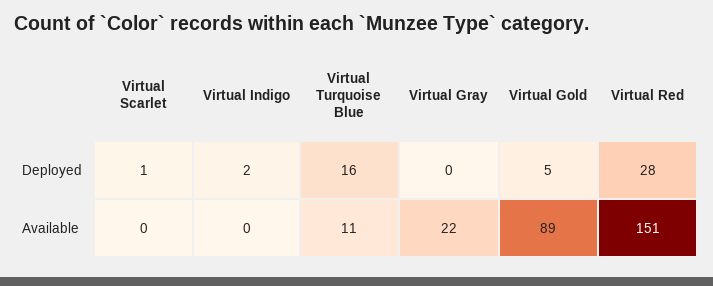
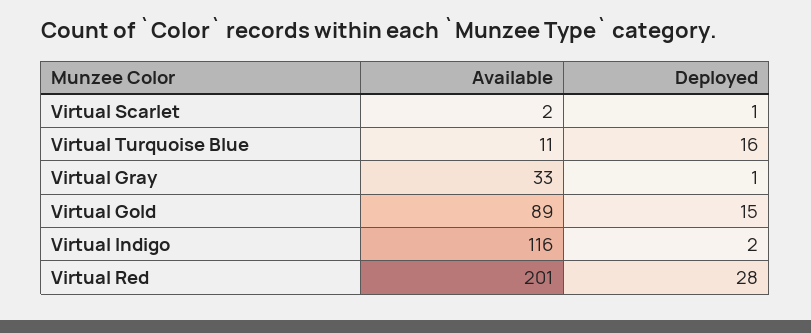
  {
    "Virtual Scarlet": {
      "Deployed": 1,
-     "Available": 0
+     "Available": 2
    },
    "Virtual Indigo": {
      "Deployed": 2,
-     "Available": 0
+     "Available": 116
    },
    "Virtual Turquoise Blue": {
      "Deployed": 16,
      "Available": 11
    },
    "Virtual Gray": {
-     "Deployed": 0,
+     "Deployed": 1,
-     "Available": 22
+     "Available": 33
    },
    "Virtual Gold": {
-     "Deployed": 5,
+     "Deployed": 15,
      "Available": 89
    },
    "Virtual Red": {
      "Deployed": 28,
-     "Available": 151
+     "Available": 201
    }
  }

